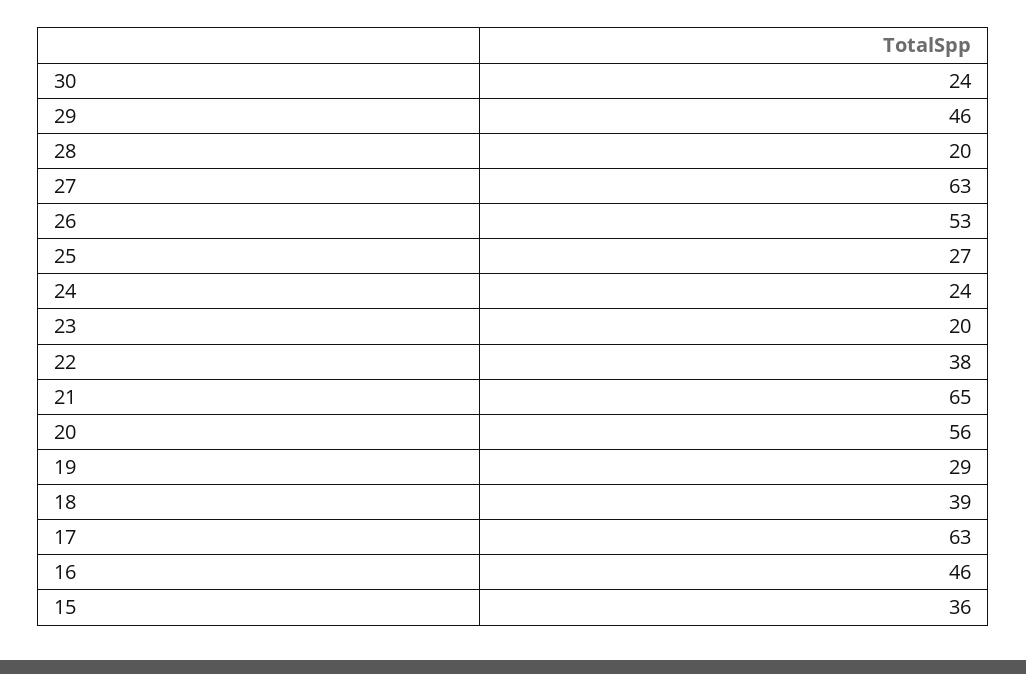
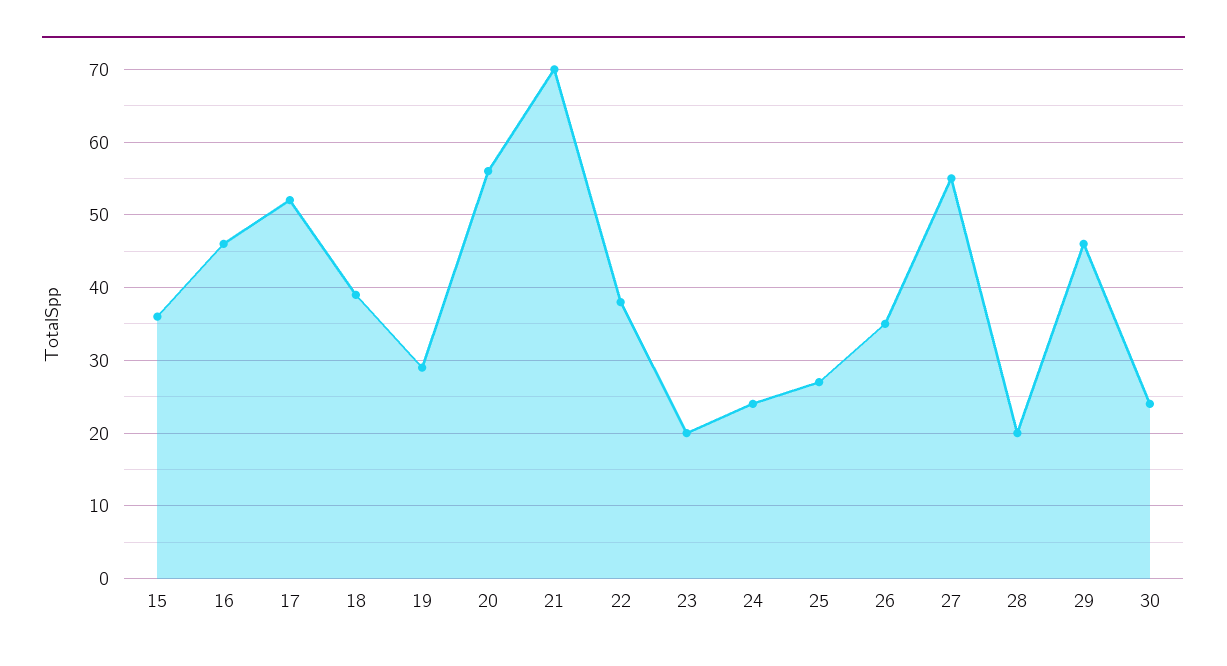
  {
    "30": 24,
    "29": 46,
    "28": 20,
-   "27": 63,
+   "27": 55,
-   "26": 53,
+   "26": 35,
    "25": 27,
    "24": 24,
    "23": 20,
    "22": 38,
-   "21": 65,
+   "21": 70,
    "20": 56,
    "19": 29,
    "18": 39,
-   "17": 63,
+   "17": 52,
    "16": 46,
    "15": 36
  }

